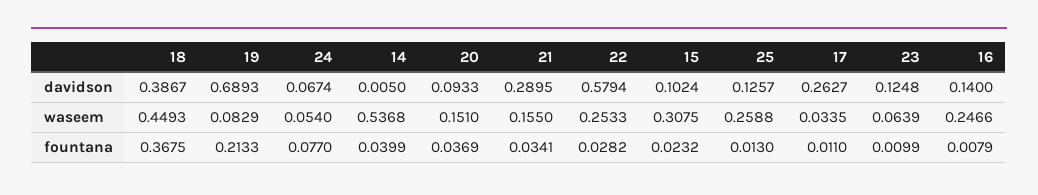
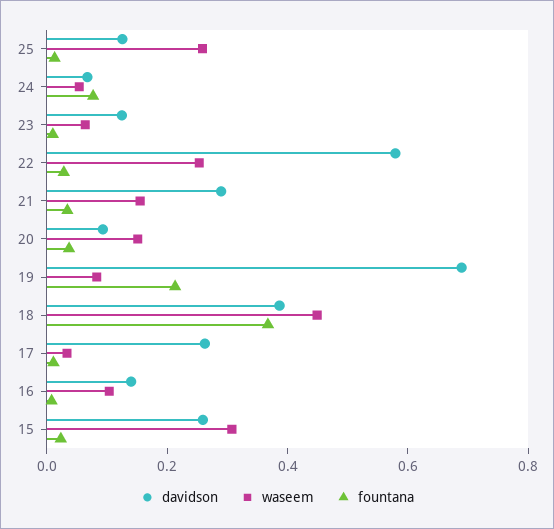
  {
    "davidson": {
      "18": 0.3867,
      "19": 0.6893,
      "24": 0.0674,
-     "14": 0.005,
      "20": 0.0933,
      "21": 0.2895,
      "22": 0.5794,
-     "15": 0.1024,
+     "15": 0.25,
      "25": 0.1257,
      "17": 0.2627,
      "23": 0.1248,
      "16": 0.14
    },
    "waseem": {
      "18": 0.4493,
      "19": 0.0829,
      "24": 0.054,
-     "14": 0.5368,
      "20": 0.151,
      "21": 0.155,
      "22": 0.2533,
      "15": 0.3075,
      "25": 0.2588,
      "17": 0.0335,
      "23": 0.0639,
-     "16": 0.2466
+     "16": 0.1
    },
    "fountana": {
      "18": 0.3675,
      "19": 0.2133,
      "24": 0.077,
-     "14": 0.0399,
      "20": 0.0369,
      "21": 0.0341,
      "22": 0.0282,
      "15": 0.0232,
      "25": 0.013,
      "17": 0.011,
      "23": 0.0099,
      "16": 0.0079
    }
  }

